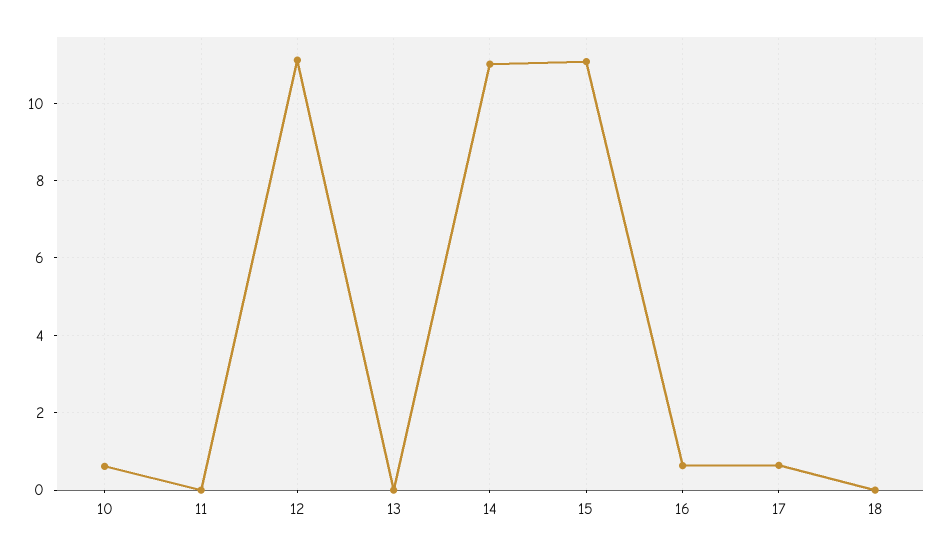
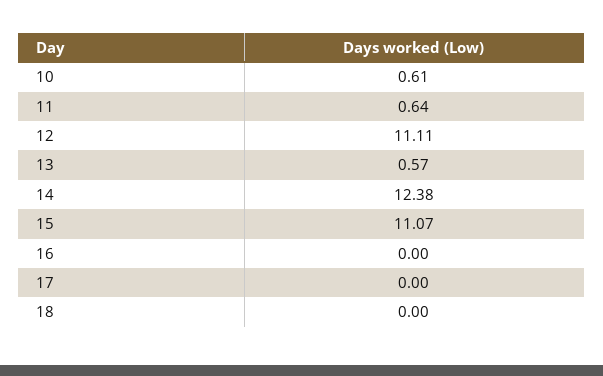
  {
    "10": 0.61,
-   "11": 0,
+   "11": 0.64,
    "12": 11.11,
-   "13": 0,
+   "13": 0.57,
-   "14": 11,
+   "14": 12.38,
    "15": 11.07,
-   "16": 0.6,
+   "16": 0,
-   "17": 0.6,
+   "17": 0,
    "18": 0
  }

